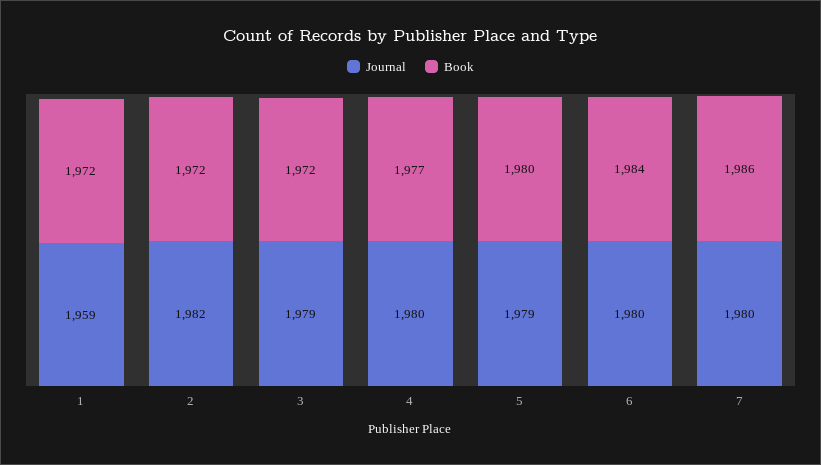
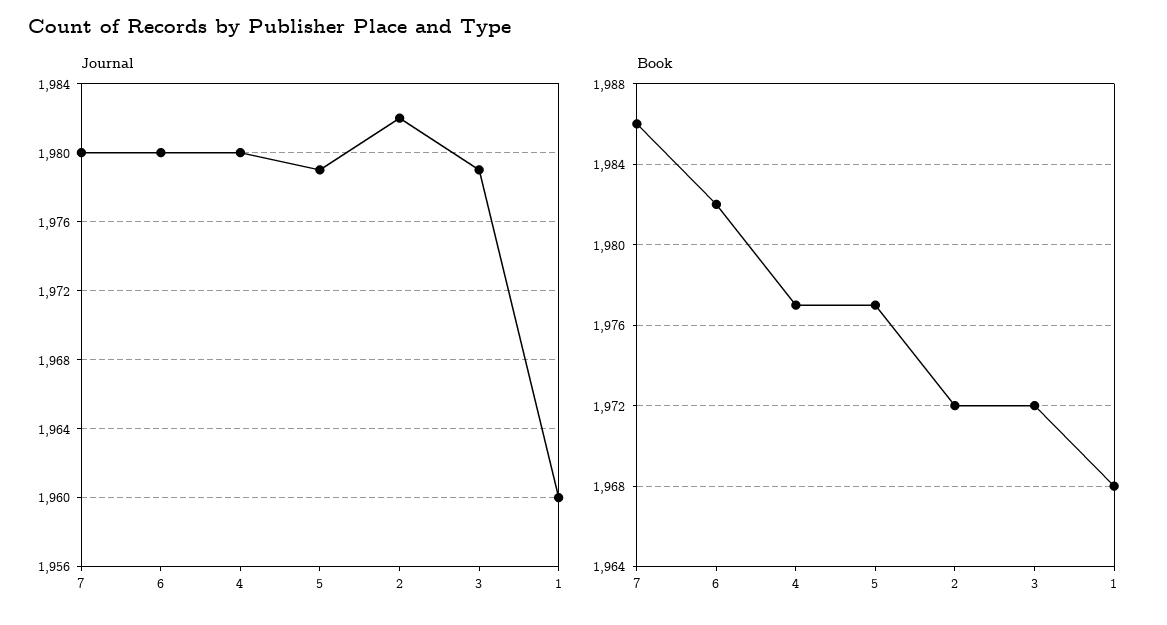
  {
    "Journal": {
-     "1": 1959,
+     "1": 1960,
      "2": 1982,
      "3": 1979,
      "4": 1980,
      "5": 1979,
      "6": 1980,
      "7": 1980
    },
    "Book": {
-     "1": 1972,
+     "1": 1968,
      "2": 1972,
      "3": 1972,
      "4": 1977,
-     "5": 1980,
+     "5": 1977,
-     "6": 1984,
+     "6": 1982,
      "7": 1986
    }
  }

